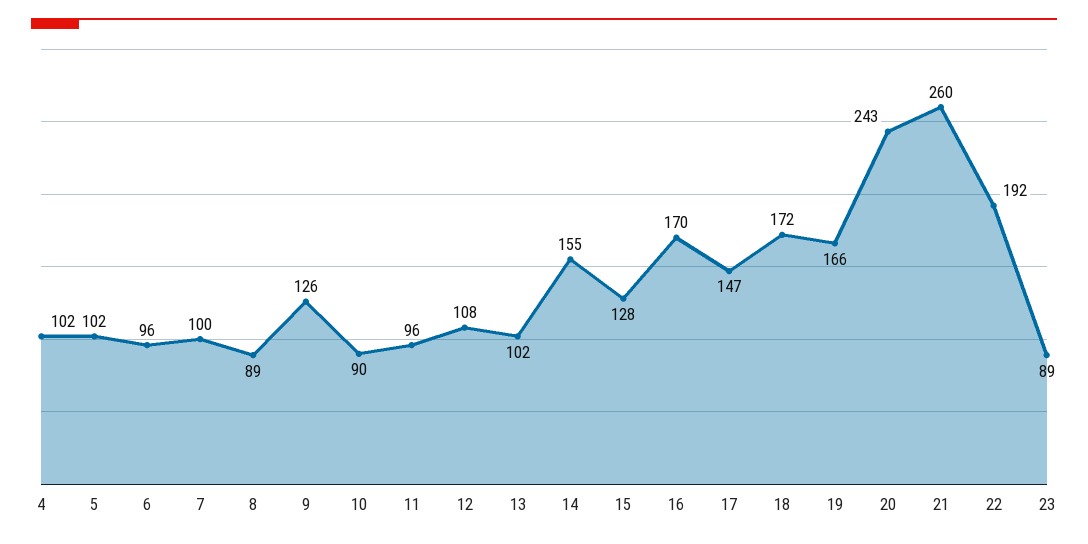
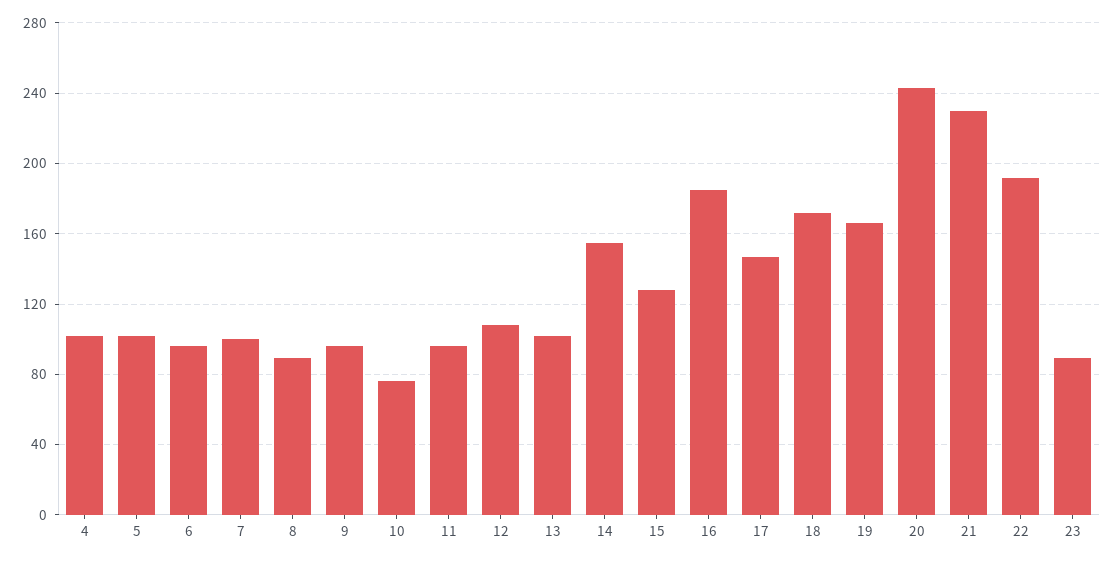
  {
    "4": 102,
    "5": 102,
    "6": 96,
    "7": 100,
    "8": 89,
-   "9": 126,
+   "9": 95,
-   "10": 90,
+   "10": 75,
    "11": 96,
    "12": 108,
    "13": 102,
    "14": 155,
    "15": 128,
-   "16": 170,
+   "16": 185,
    "17": 147,
    "18": 172,
    "19": 166,
    "20": 243,
-   "21": 260,
+   "21": 230,
    "22": 192,
    "23": 89
  }

